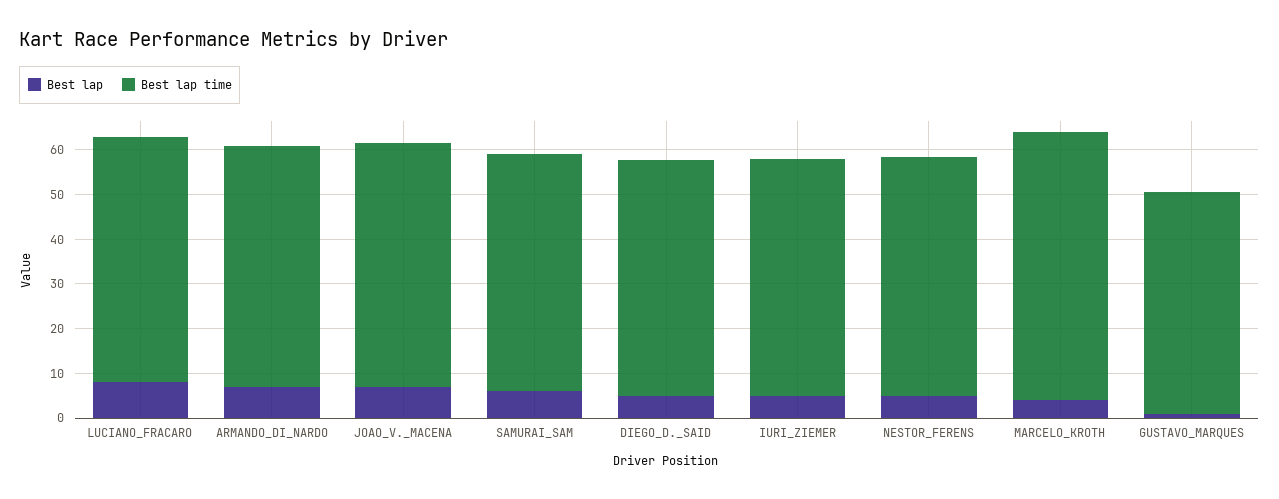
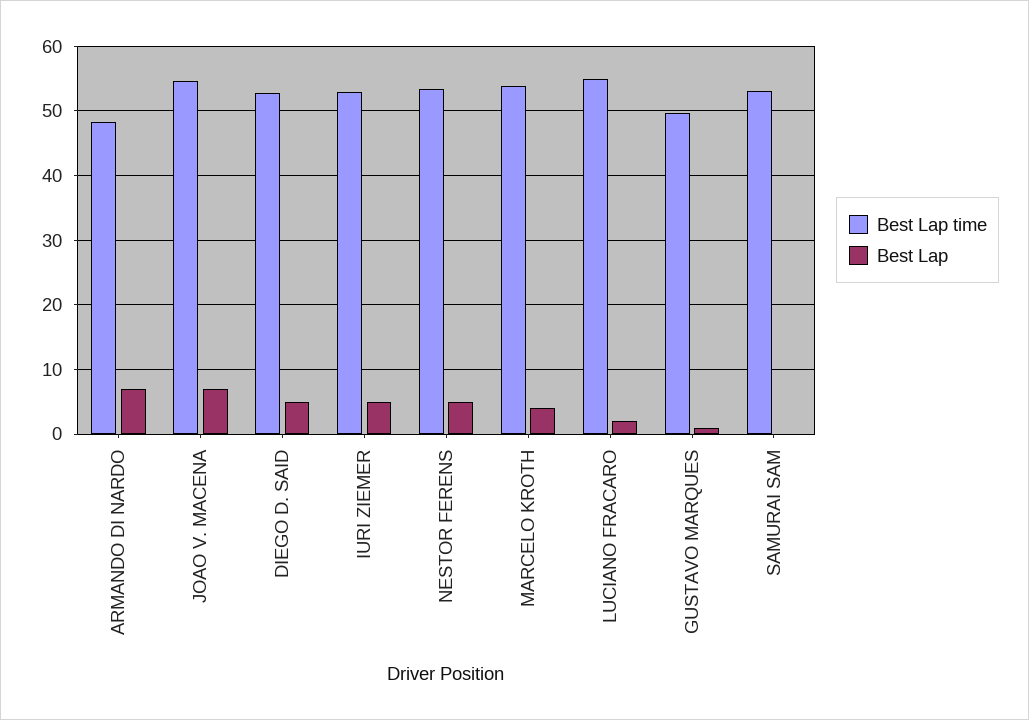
  {
    "Best lap": {
-     "LUCIANO_FRACARO": 8,
+     "LUCIANO_FRACARO": 2,
      "ARMANDO_DI_NARDO": 7,
      "JOAO_V._MACENA": 7,
-     "SAMURAI_SAM": 6,
+     "SAMURAI_SAM": 0,
      "DIEGO_D._SAID": 5,
      "IURI_ZIEMER": 5,
      "NESTOR_FERENS": 5,
      "MARCELO_KROTH": 4,
      "GUSTAVO_MARQUES": 1
    },
    "Best lap time": {
      "LUCIANO_FRACARO": 55,
-     "ARMANDO_DI_NARDO": 54,
+     "ARMANDO_DI_NARDO": 48,
      "JOAO_V._MACENA": 55,
      "SAMURAI_SAM": 53,
      "DIEGO_D._SAID": 53,
      "IURI_ZIEMER": 53,
      "NESTOR_FERENS": 53,
-     "MARCELO_KROTH": 60,
+     "MARCELO_KROTH": 54,
      "GUSTAVO_MARQUES": 50
    }
  }

